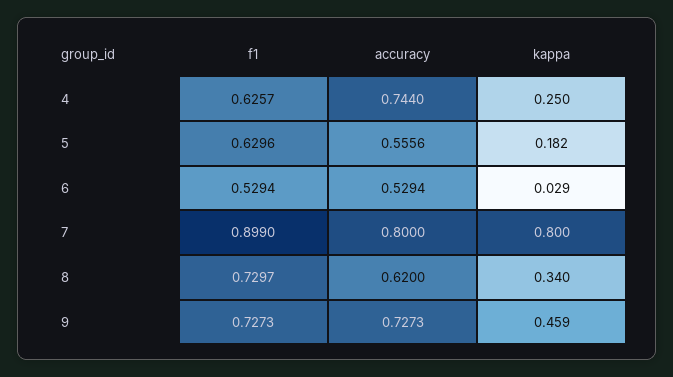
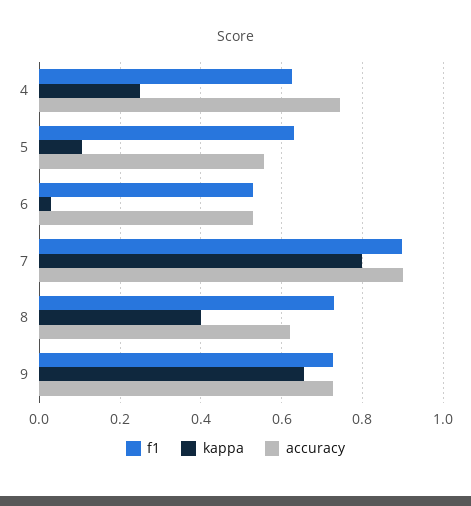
  {
    "f1": {
      "4": 0.6257,
      "5": 0.6296,
      "6": 0.5294,
      "7": 0.899,
      "8": 0.7297,
      "9": 0.7273
    },
    "accuracy": {
      "4": 0.744,
      "5": 0.5556,
      "6": 0.5294,
-     "7": 0.8,
+     "7": 0.9,
      "8": 0.62,
      "9": 0.7273
    },
    "kappa": {
      "4": 0.25,
-     "5": 0.182,
+     "5": 0.1,
      "6": 0.029,
      "7": 0.8,
-     "8": 0.34,
+     "8": 0.4,
-     "9": 0.459
+     "9": 0.66
    }
  }

